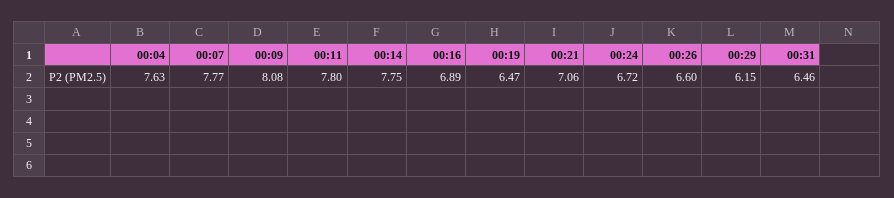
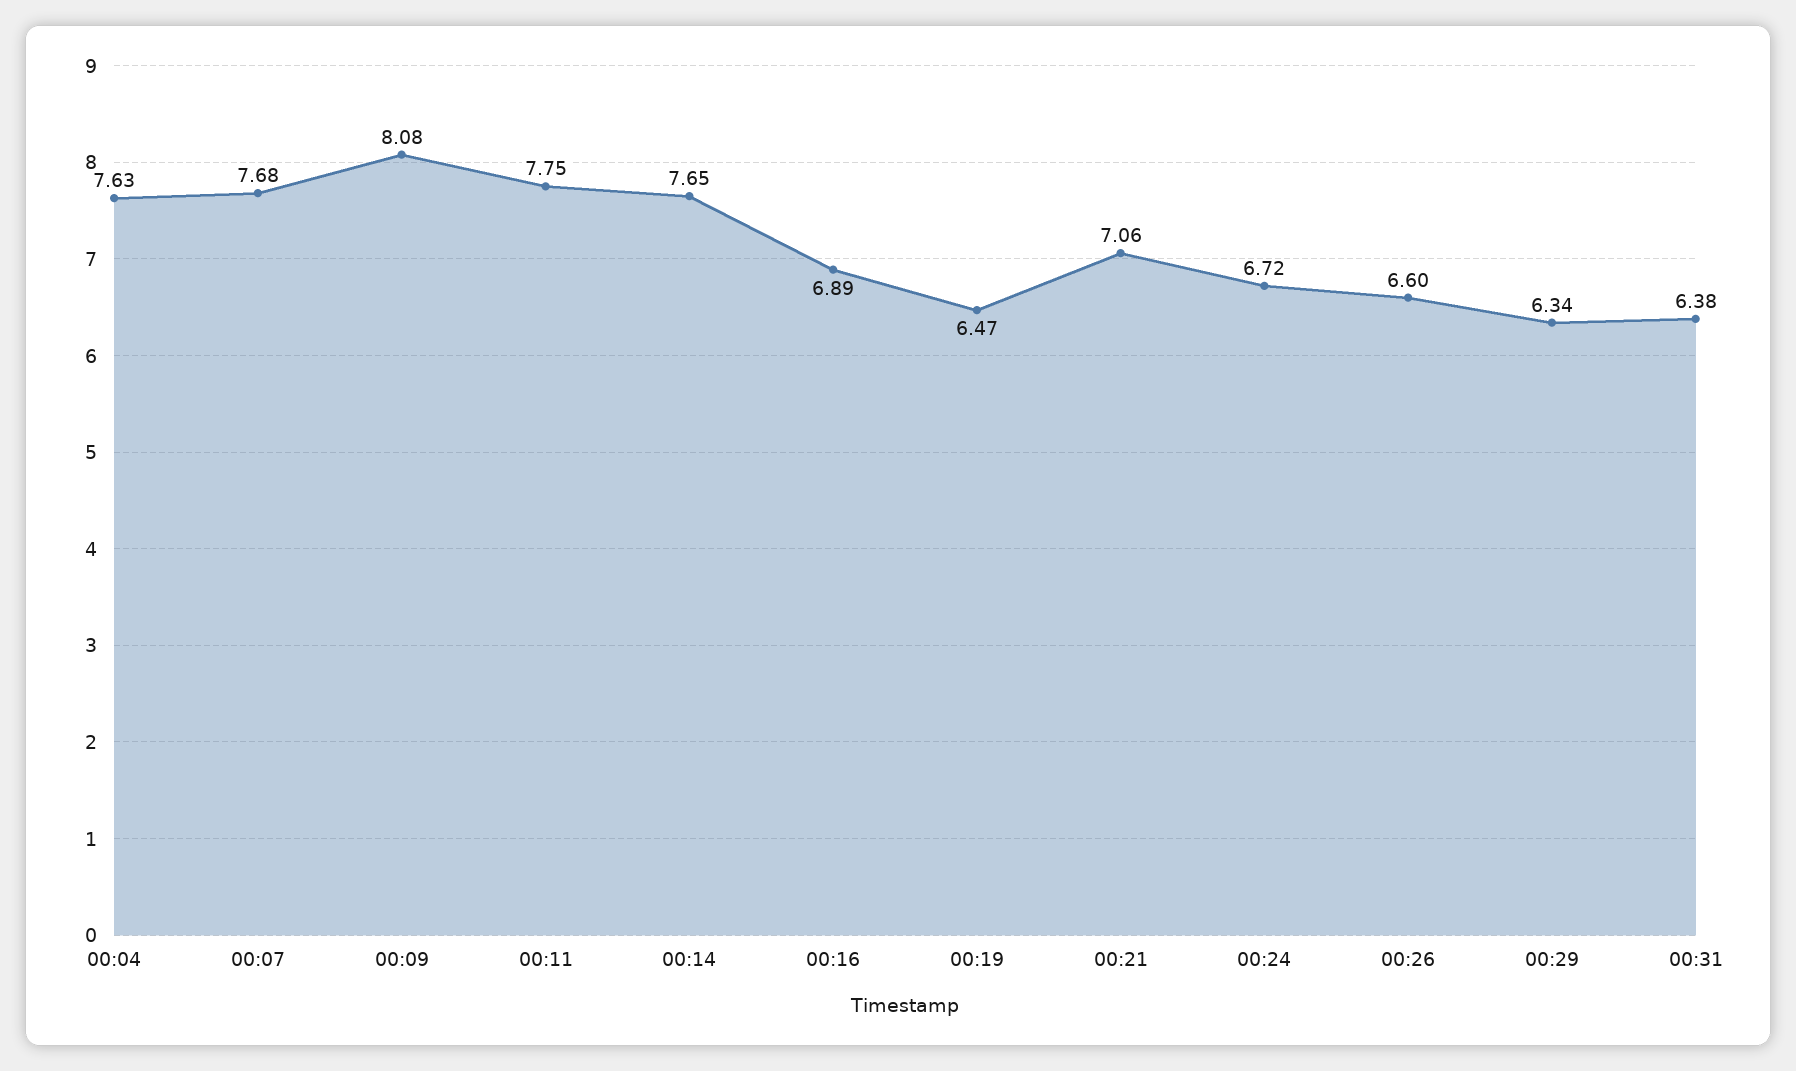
  {
    "00:04": 7.63,
-   "00:07": 7.77,
+   "00:07": 7.68,
    "00:09": 8.08,
-   "00:11": 7.8,
+   "00:11": 7.75,
-   "00:14": 7.75,
+   "00:14": 7.65,
    "00:16": 6.89,
    "00:19": 6.47,
    "00:21": 7.06,
    "00:24": 6.72,
    "00:26": 6.6,
-   "00:29": 6.15,
+   "00:29": 6.34,
-   "00:31": 6.46
+   "00:31": 6.38
  }

